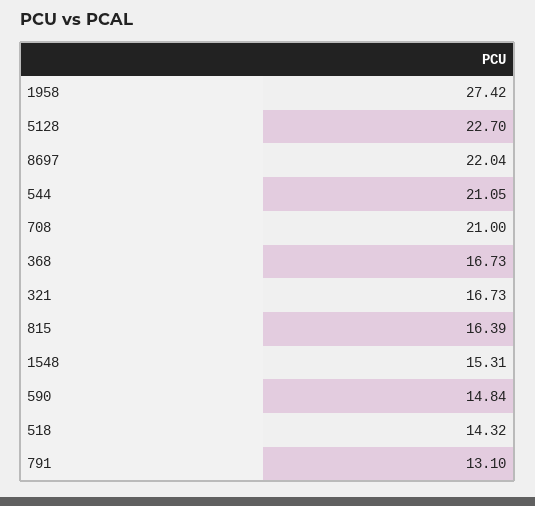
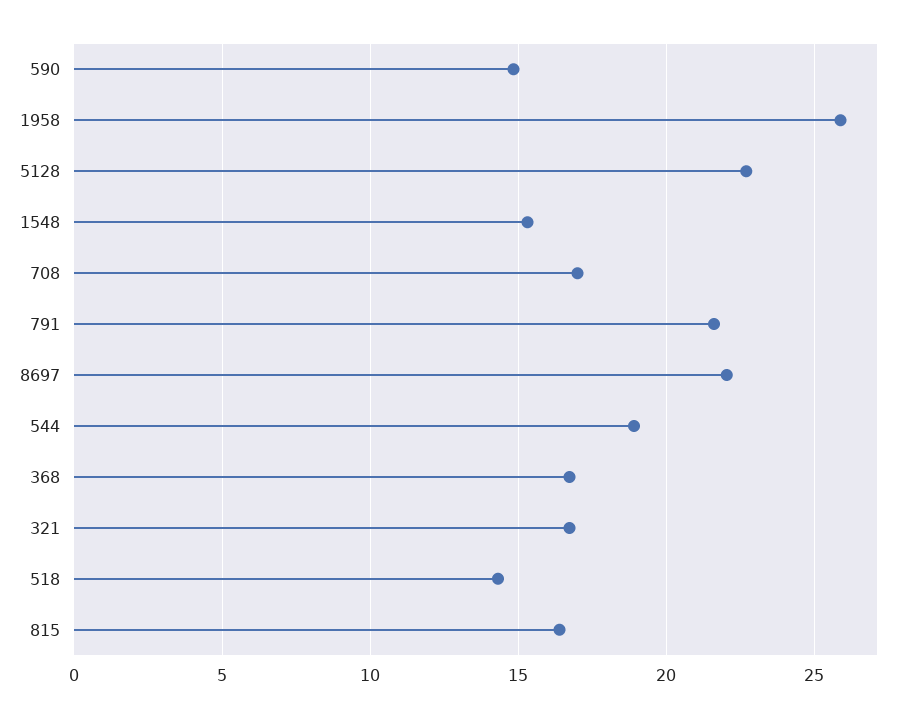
  {
-   "1958": 27.42,
+   "1958": 26,
    "5128": 22.7,
    "8697": 22.04,
-   "544": 21.05,
+   "544": 19,
-   "708": 21,
+   "708": 17,
    "368": 16.73,
    "321": 16.73,
    "815": 16.39,
    "1548": 15.31,
    "590": 14.84,
    "518": 14.32,
-   "791": 13.1
+   "791": 21.5
  }

